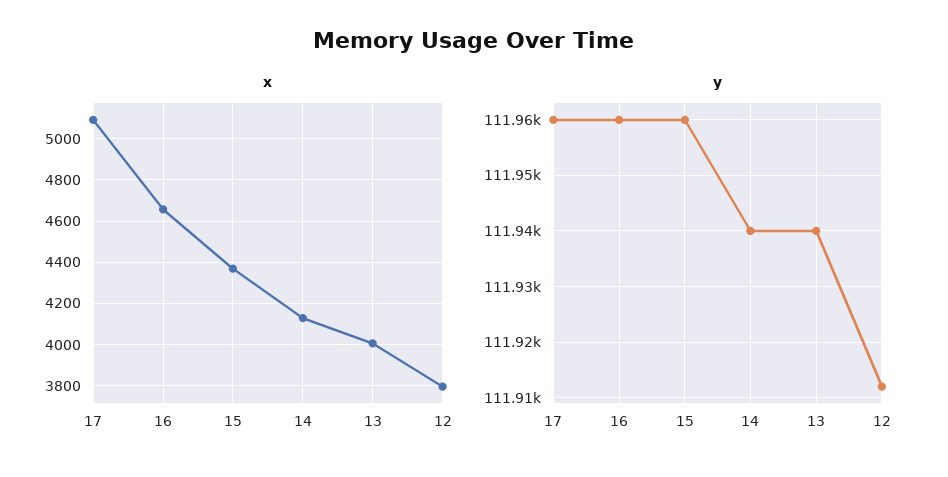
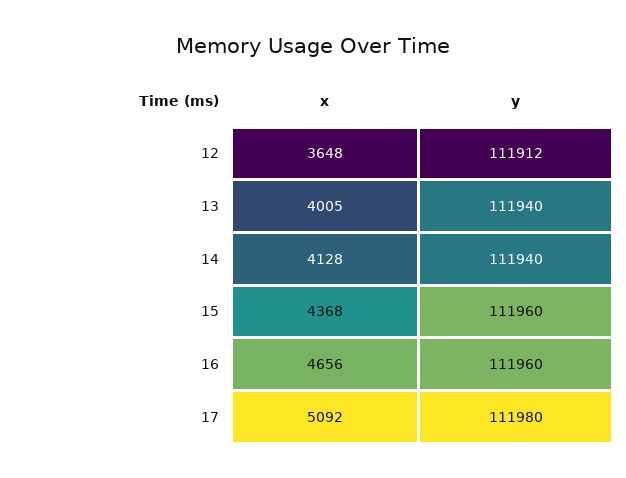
  {
    "x": {
      "17": 5092,
      "16": 4656,
      "15": 4368,
      "14": 4128,
      "13": 4005,
-     "12": 3800
+     "12": 3648
    },
    "y": {
-     "17": 111960,
+     "17": 111980,
      "16": 111960,
      "15": 111960,
      "14": 111940,
      "13": 111940,
      "12": 111912
    }
  }

